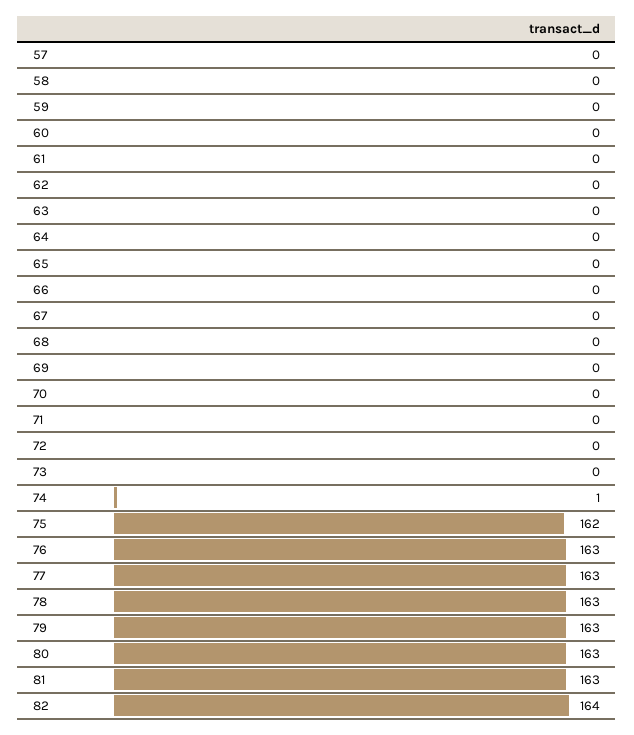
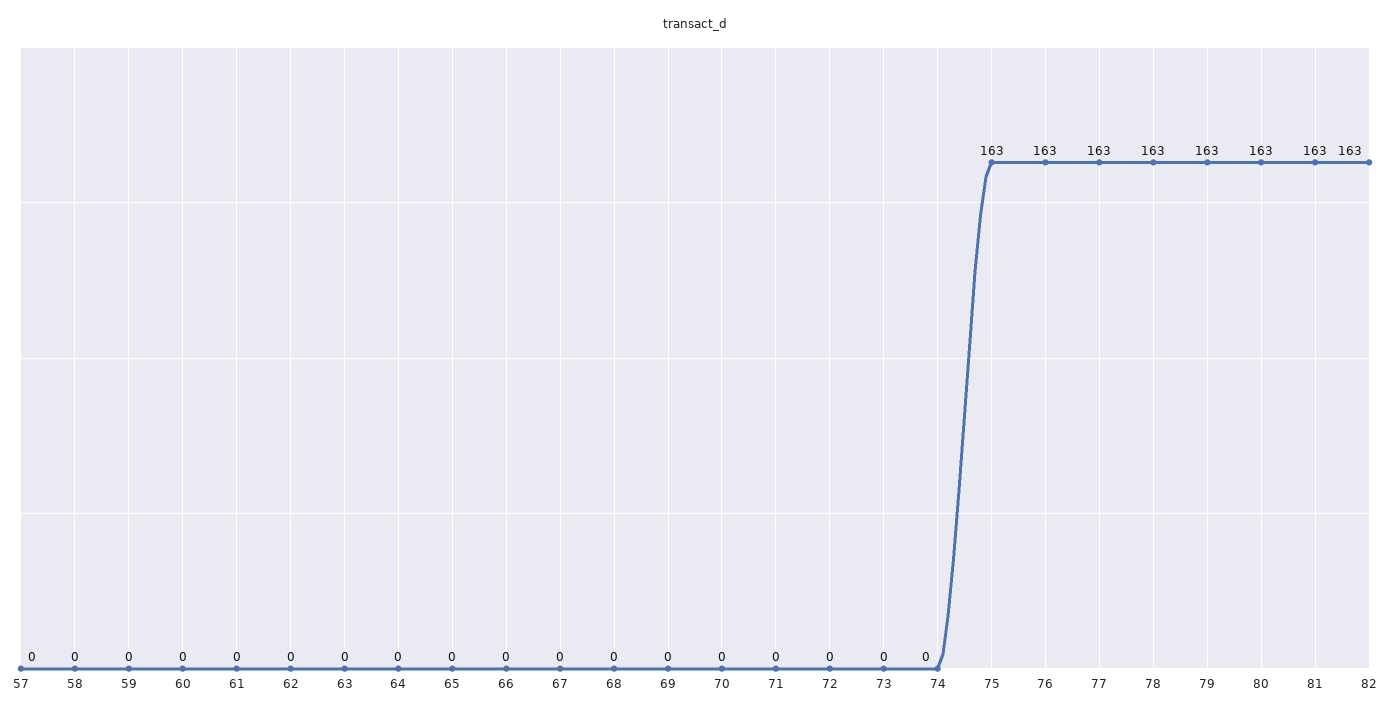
  {
    "57": 0,
    "58": 0,
    "59": 0,
    "60": 0,
    "61": 0,
    "62": 0,
    "63": 0,
    "64": 0,
    "65": 0,
    "66": 0,
    "67": 0,
    "68": 0,
    "69": 0,
    "70": 0,
    "71": 0,
    "72": 0,
    "73": 0,
-   "74": 1,
+   "74": 0,
-   "75": 162,
+   "75": 163,
    "76": 163,
    "77": 163,
    "78": 163,
    "79": 163,
    "80": 163,
    "81": 163,
-   "82": 164
+   "82": 163
  }

